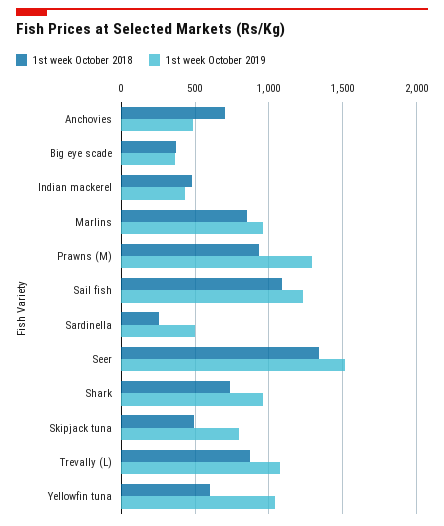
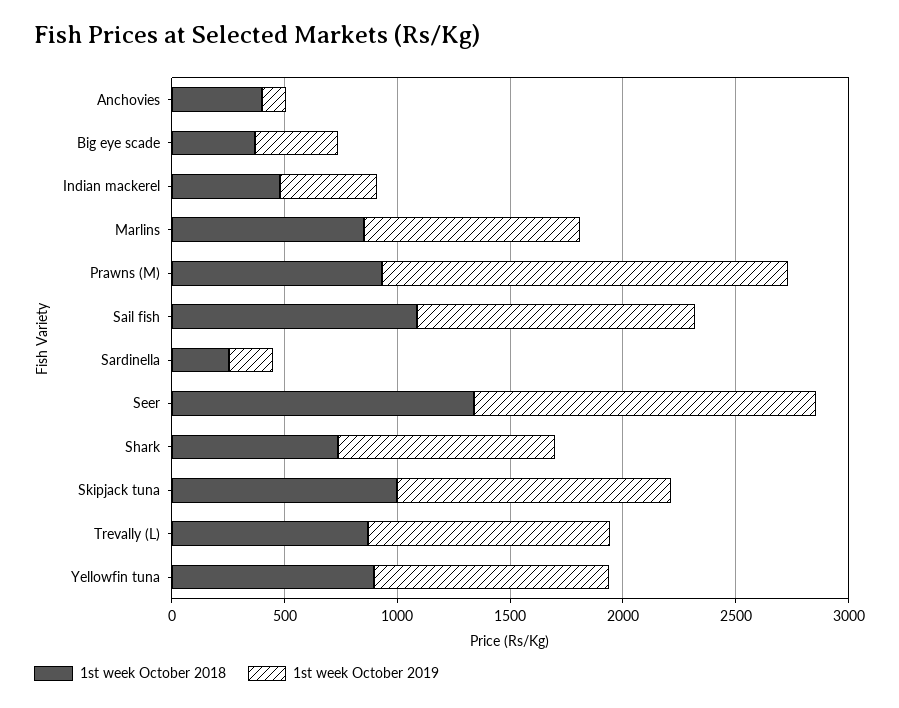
  {
    "1st week October 2018": {
-     "Anchovies": 700,
+     "Anchovies": 400,
      "Big eye scade": 350,
      "Indian mackerel": 500,
      "Marlins": 850,
      "Prawns (M)": 950,
      "Sail fish": 1100,
      "Sardinella": 250,
      "Seer": 1350,
      "Shark": 750,
-     "Skipjack tuna": 500,
+     "Skipjack tuna": 1000,
      "Trevally (L)": 850,
-     "Yellowfin tuna": 600
+     "Yellowfin tuna": 900
    },
    "1st week October 2019": {
-     "Anchovies": 500,
+     "Anchovies": 100,
      "Big eye scade": 350,
      "Indian mackerel": 450,
      "Marlins": 950,
-     "Prawns (M)": 1300,
+     "Prawns (M)": 1800,
      "Sail fish": 1250,
-     "Sardinella": 500,
+     "Sardinella": 200,
      "Seer": 1500,
      "Shark": 950,
-     "Skipjack tuna": 800,
+     "Skipjack tuna": 1200,
      "Trevally (L)": 1100,
      "Yellowfin tuna": 1050
    }
  }

